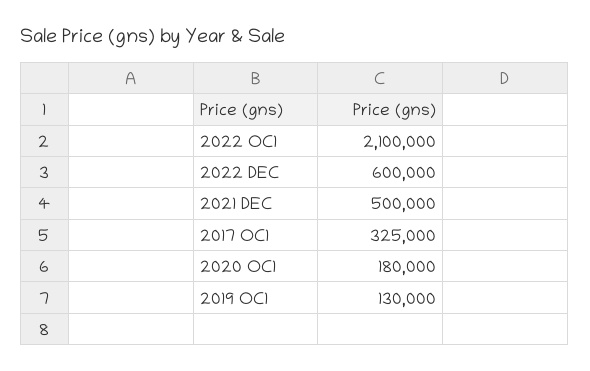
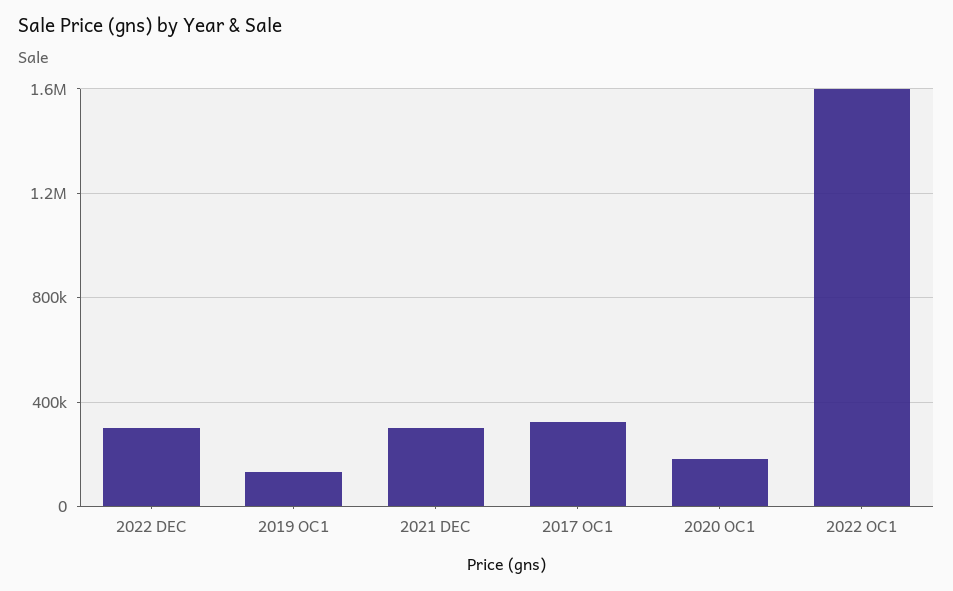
  {
-   "2022 OC1": 2100000,
+   "2022 OC1": 1600000,
-   "2022 DEC": 600000,
+   "2022 DEC": 300000,
-   "2021 DEC": 500000,
+   "2021 DEC": 300000,
    "2017 OC1": 325000,
    "2020 OC1": 180000,
    "2019 OC1": 130000
  }

